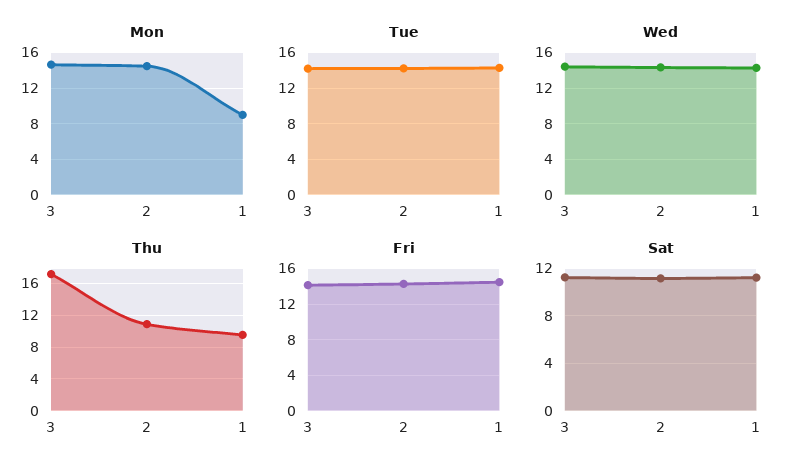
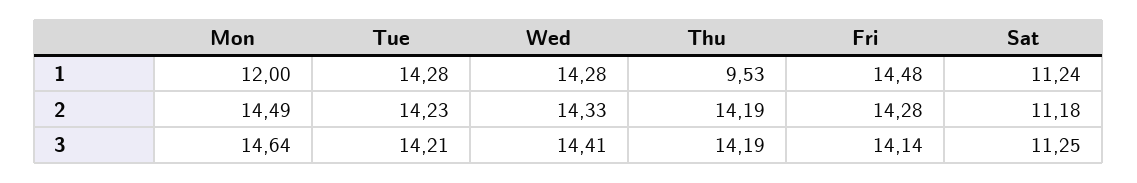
  {
    "Mon": {
      "3": 14.64,
      "2": 14.49,
-     "1": 9
+     "1": 12
    },
    "Tue": {
      "3": 14.21,
      "2": 14.23,
      "1": 14.28
    },
    "Wed": {
      "3": 14.41,
      "2": 14.33,
      "1": 14.28
    },
    "Thu": {
-     "3": 17,
+     "3": 14.19,
-     "2": 11,
+     "2": 14.19,
      "1": 9.53
    },
    "Fri": {
      "3": 14.14,
      "2": 14.28,
      "1": 14.48
    },
    "Sat": {
      "3": 11.25,
      "2": 11.18,
      "1": 11.24
    }
  }

